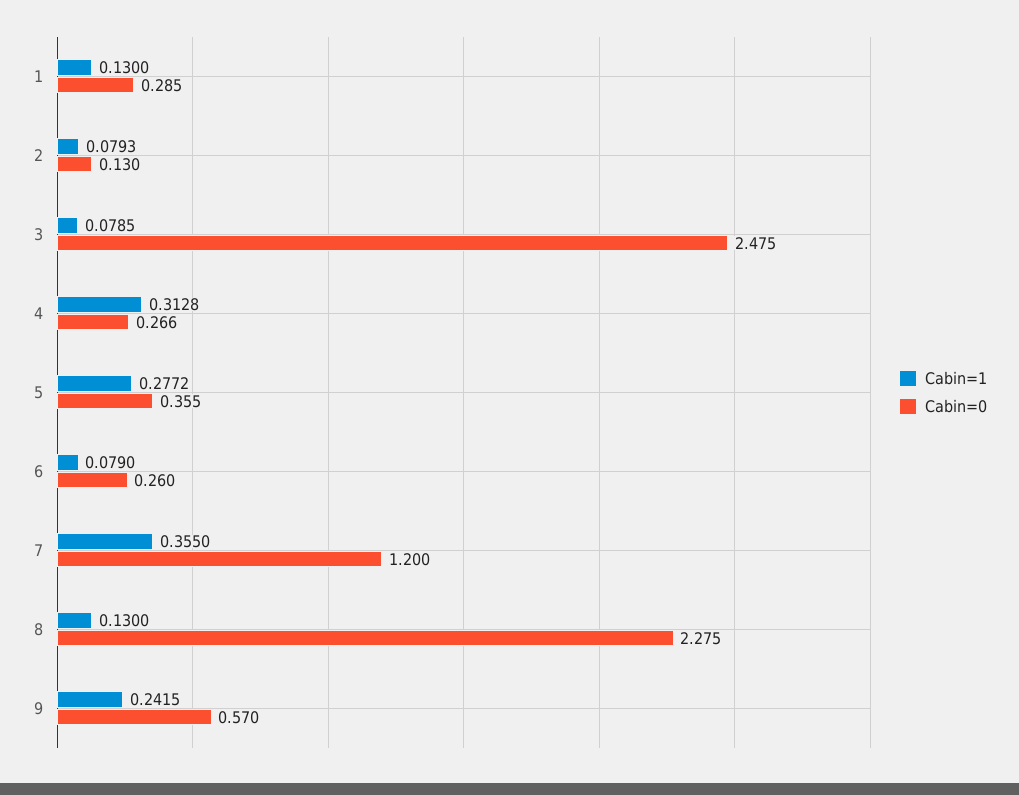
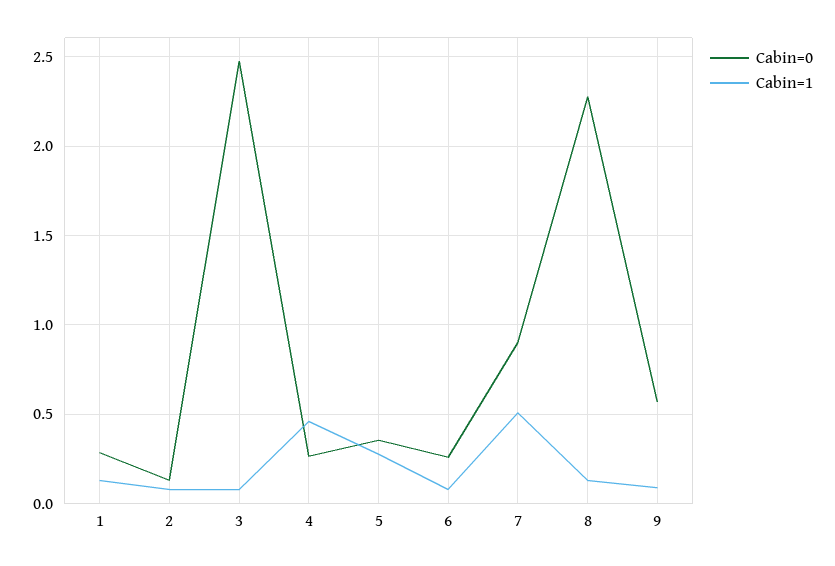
  {
    "Cabin=1": {
      "1": 0.13,
      "2": 0.0793,
      "3": 0.0785,
-     "4": 0.3128,
+     "4": 0.45,
      "5": 0.2772,
      "6": 0.079,
-     "7": 0.355,
+     "7": 0.5,
      "8": 0.13,
-     "9": 0.2415
+     "9": 0.1
    },
    "Cabin=0": {
      "1": 0.285,
      "2": 0.13,
      "3": 2.475,
      "4": 0.266,
      "5": 0.355,
      "6": 0.26,
-     "7": 1.2,
+     "7": 0.9,
      "8": 2.275,
      "9": 0.57
    }
  }

